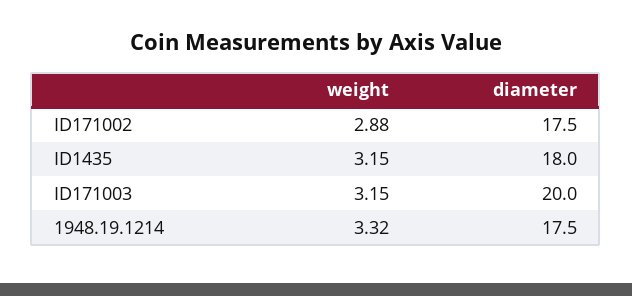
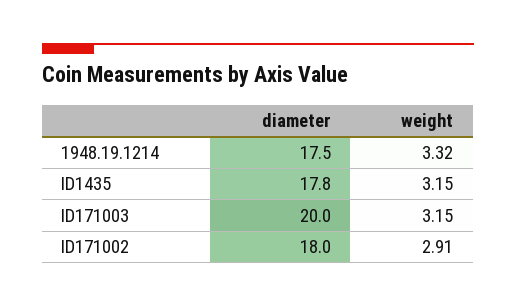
  {
    "weight": {
-     "ID171002": 2.88,
+     "ID171002": 2.91,
      "ID1435": 3.15,
      "ID171003": 3.15,
      "1948.19.1214": 3.32
    },
    "diameter": {
-     "ID171002": 17.5,
+     "ID171002": 18,
-     "ID1435": 18,
+     "ID1435": 17.8,
      "ID171003": 20,
      "1948.19.1214": 17.5
    }
  }

